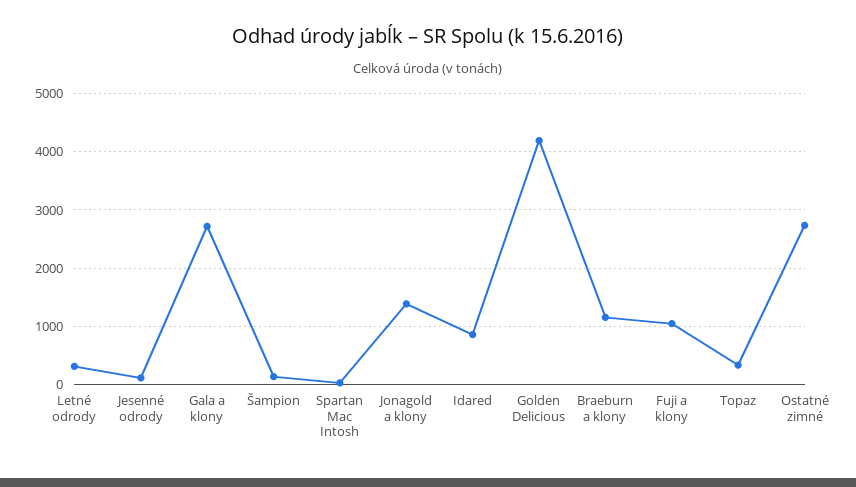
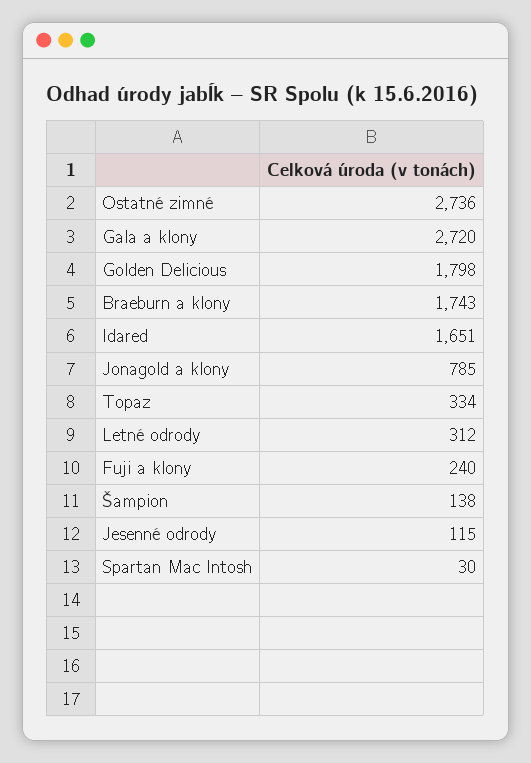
  {
    "Letné odrody": 312,
    "Jesenné odrody": 115,
    "Gala a klony": 2720,
    "Šampion": 138,
    "Spartan Mac Intosh": 30,
-   "Jonagold a klony": 1400,
+   "Jonagold a klony": 785,
-   "Idared": 800,
+   "Idared": 1651,
-   "Golden Delicious": 4200,
+   "Golden Delicious": 1798,
-   "Braeburn a klony": 1200,
+   "Braeburn a klony": 1743,
-   "Fuji a klony": 1000,
+   "Fuji a klony": 240,
    "Topaz": 334,
    "Ostatné zimné": 2736
  }

